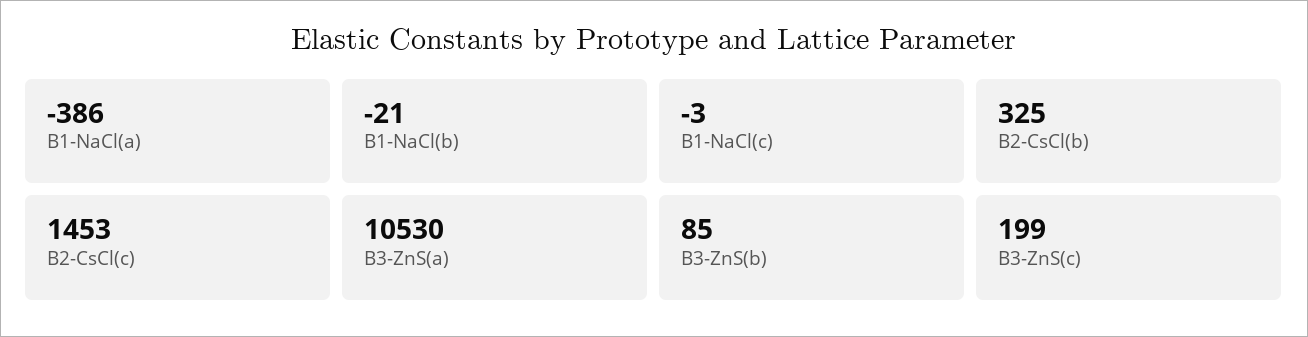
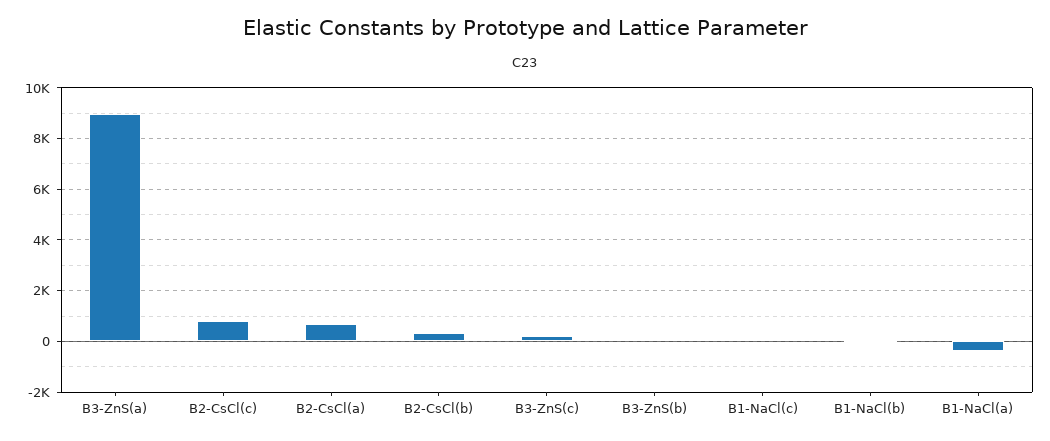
  {
    "B1-NaCl(a)": -386,
    "B1-NaCl(b)": -21,
    "B1-NaCl(c)": -3,
    "B2-CsCl(b)": 325,
-   "B2-CsCl(c)": 1453,
+   "B2-CsCl(c)": 750,
-   "B3-ZnS(a)": 10530,
+   "B3-ZnS(a)": 9000,
    "B3-ZnS(b)": 85,
-   "B3-ZnS(c)": 199
+   "B3-ZnS(c)": 199,
+   "B2-CsCl(a)": 750
  }

